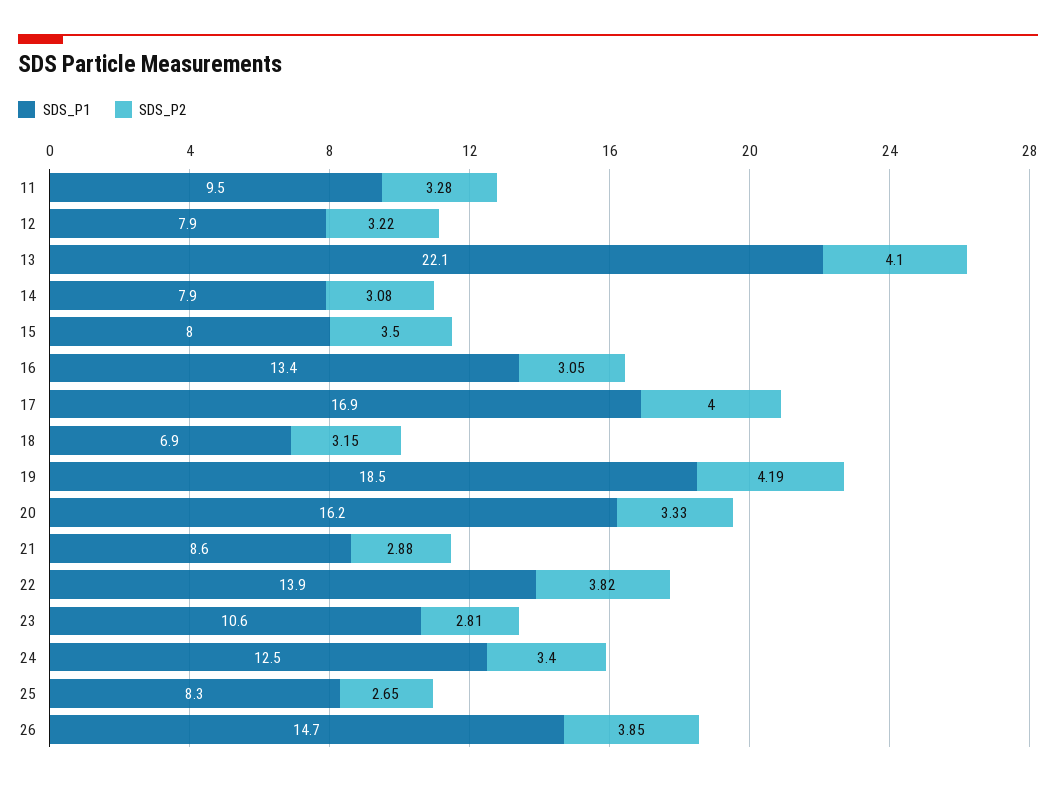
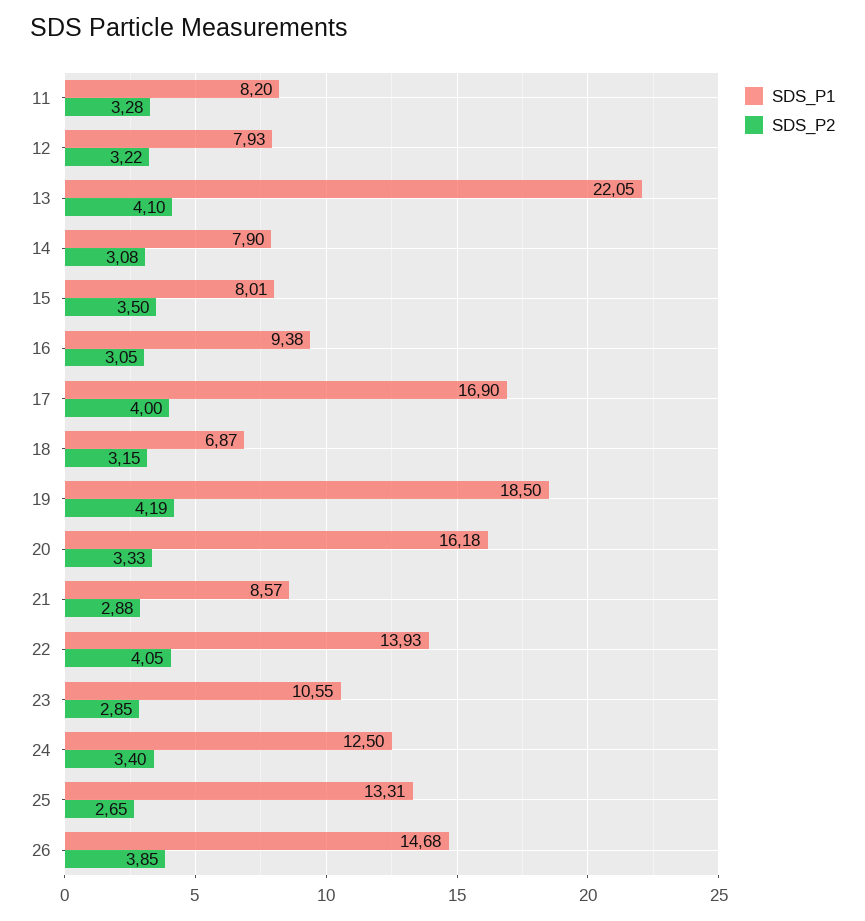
  {
    "SDS_P1": {
-     "11": 9.5,
+     "11": 8.2,
      "12": 7.93,
      "13": 22.05,
      "14": 7.9,
      "15": 8.01,
-     "16": 13.4,
+     "16": 9.38,
      "17": 16.9,
      "18": 6.87,
      "19": 18.5,
      "20": 16.18,
      "21": 8.57,
      "22": 13.93,
      "23": 10.55,
      "24": 12.5,
-     "25": 8.3,
+     "25": 13.31,
      "26": 14.68
    },
    "SDS_P2": {
      "11": 3.28,
      "12": 3.22,
      "13": 4.1,
      "14": 3.08,
      "15": 3.5,
      "16": 3.05,
      "17": 4,
      "18": 3.15,
      "19": 4.19,
      "20": 3.33,
      "21": 2.88,
-     "22": 3.82,
+     "22": 4.05,
-     "23": 2.81,
+     "23": 2.85,
      "24": 3.4,
      "25": 2.65,
      "26": 3.85
    }
  }

